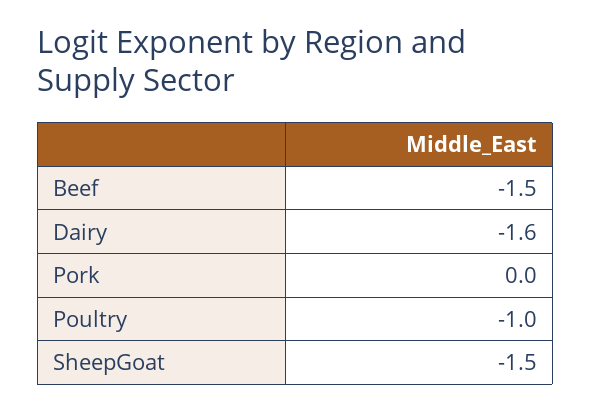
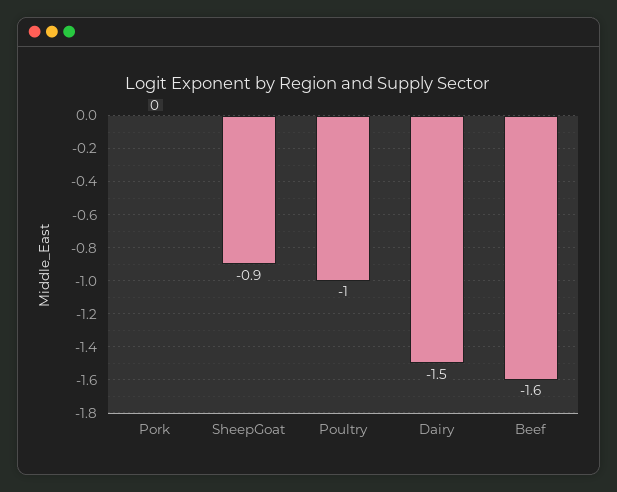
  {
-   "Beef": -1.5,
+   "Beef": -1.6,
-   "Dairy": -1.6,
+   "Dairy": -1.5,
    "Pork": 0,
    "Poultry": -1,
-   "SheepGoat": -1.5
+   "SheepGoat": -0.9
  }

